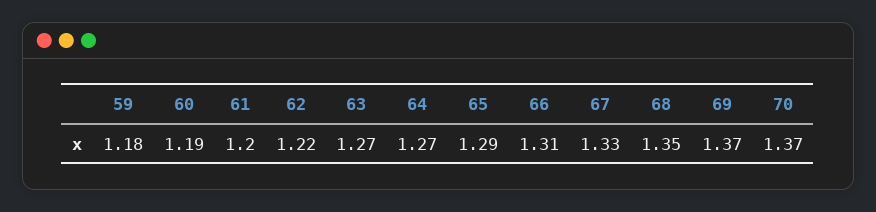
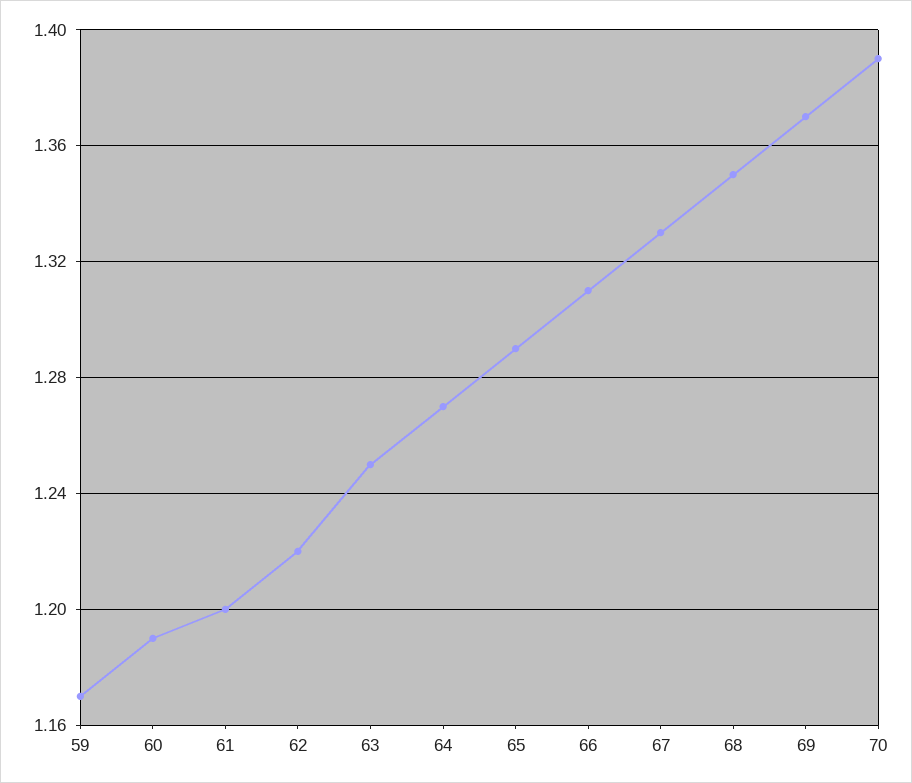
  {
-   "59": 1.18,
+   "59": 1.17,
    "60": 1.19,
    "61": 1.2,
    "62": 1.22,
-   "63": 1.27,
+   "63": 1.25,
    "64": 1.27,
    "65": 1.29,
    "66": 1.31,
    "67": 1.33,
    "68": 1.35,
    "69": 1.37,
-   "70": 1.37
+   "70": 1.39
  }

